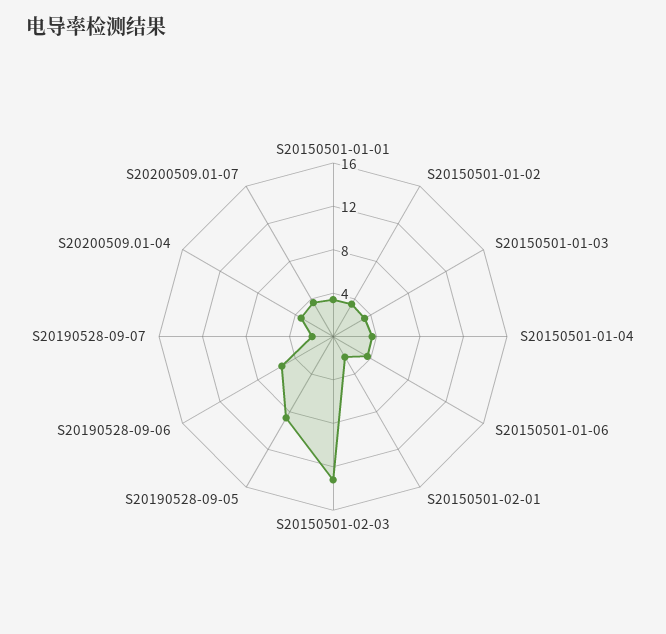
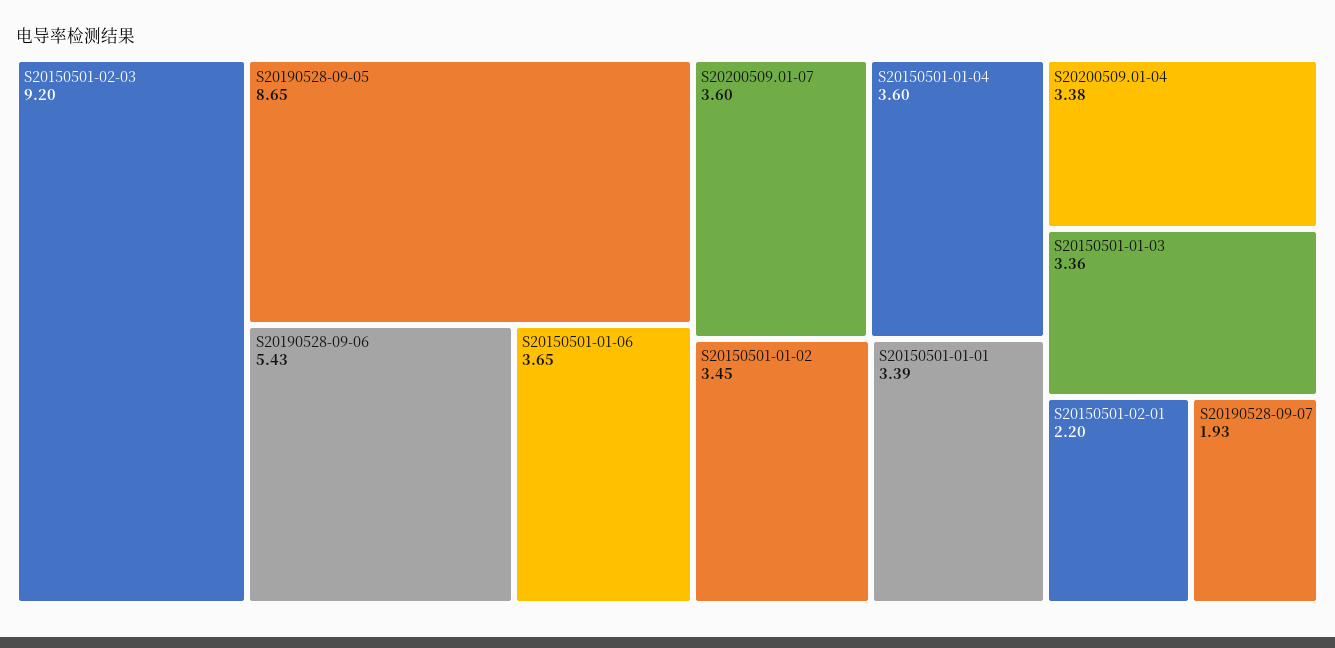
  {
    "S20150501-01-01": 3.39,
    "S20150501-01-02": 3.45,
    "S20150501-01-03": 3.36,
    "S20150501-01-04": 3.6,
    "S20150501-01-06": 3.65,
    "S20150501-02-01": 2.2,
-   "S20150501-02-03": 13,
+   "S20150501-02-03": 9.2,
    "S20190528-09-05": 8.65,
    "S20190528-09-06": 5.43,
    "S20190528-09-07": 1.93,
    "S20200509.01-04": 3.38,
    "S20200509.01-07": 3.6
  }

